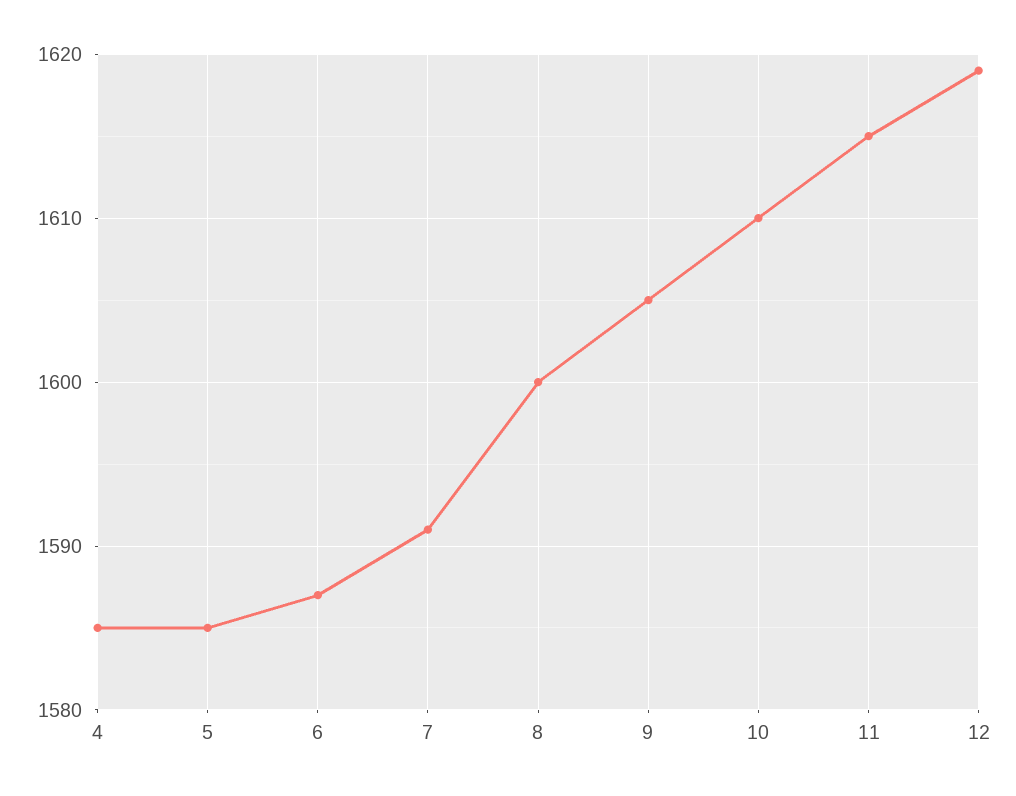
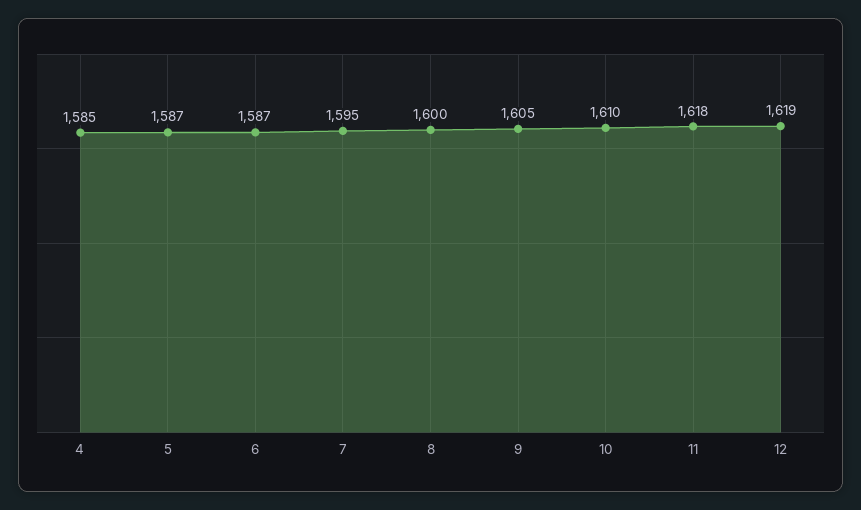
  {
    "4": 1585,
-   "5": 1585,
+   "5": 1587,
    "6": 1587,
-   "7": 1591,
+   "7": 1595,
    "8": 1600,
    "9": 1605,
    "10": 1610,
-   "11": 1615,
+   "11": 1618,
    "12": 1619
  }

